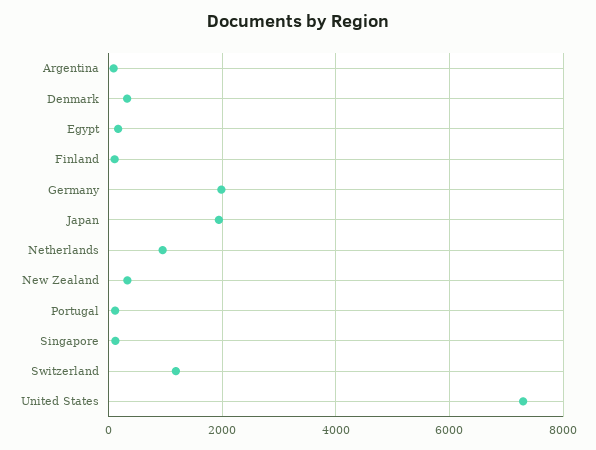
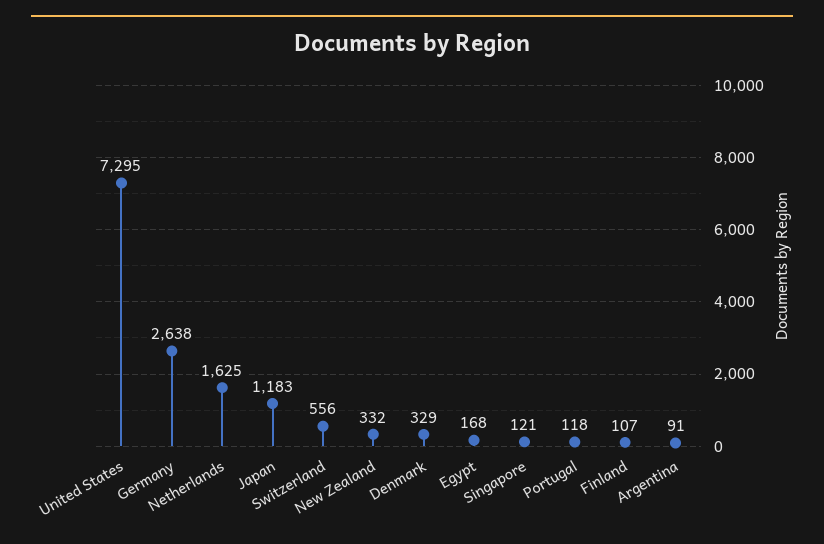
  {
    "Argentina": 91,
    "Denmark": 329,
    "Egypt": 168,
    "Finland": 107,
-   "Germany": 2000,
+   "Germany": 2638,
-   "Japan": 2000,
+   "Japan": 1183,
-   "Netherlands": 1000,
+   "Netherlands": 1625,
    "New Zealand": 332,
    "Portugal": 118,
    "Singapore": 121,
-   "Switzerland": 1200,
+   "Switzerland": 556,
    "United States": 7295
  }

